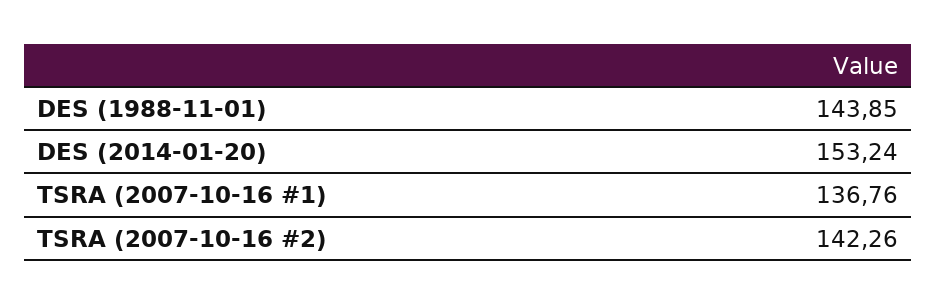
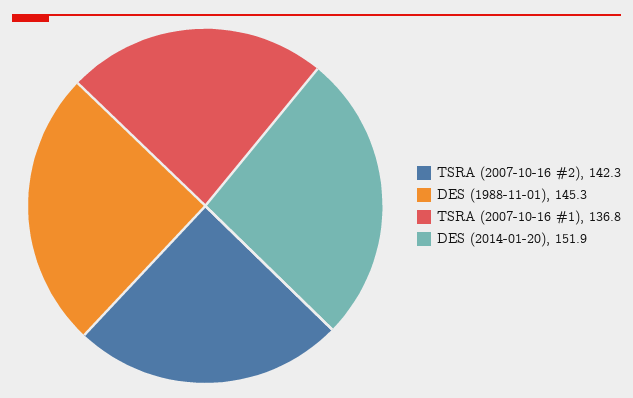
  {
-   "DES (1988-11-01)": 143.85,
+   "DES (1988-11-01)": 145.3,
-   "DES (2014-01-20)": 153.24,
+   "DES (2014-01-20)": 151.9,
    "TSRA (2007-10-16 #1)": 136.76,
    "TSRA (2007-10-16 #2)": 142.26
  }

